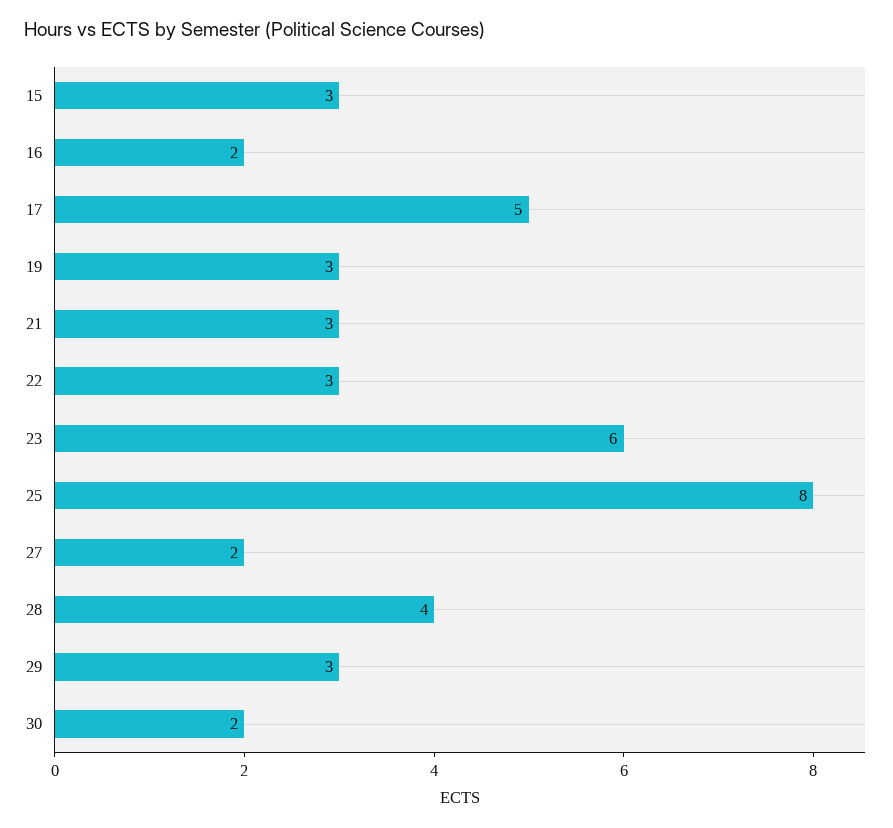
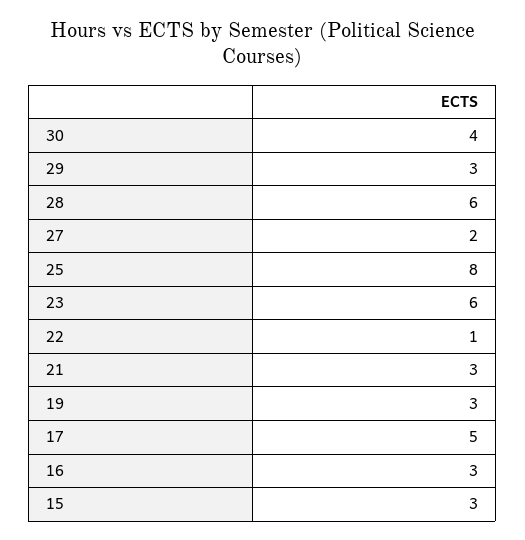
  {
    "15": 3,
-   "16": 2,
+   "16": 3,
    "17": 5,
    "19": 3,
    "21": 3,
-   "22": 3,
+   "22": 1,
    "23": 6,
    "25": 8,
    "27": 2,
-   "28": 4,
+   "28": 6,
    "29": 3,
-   "30": 2
+   "30": 4
  }

